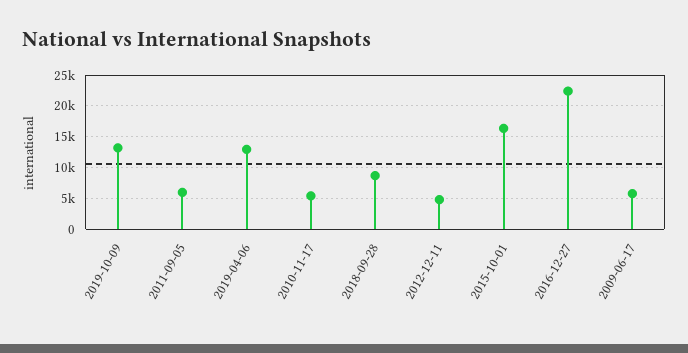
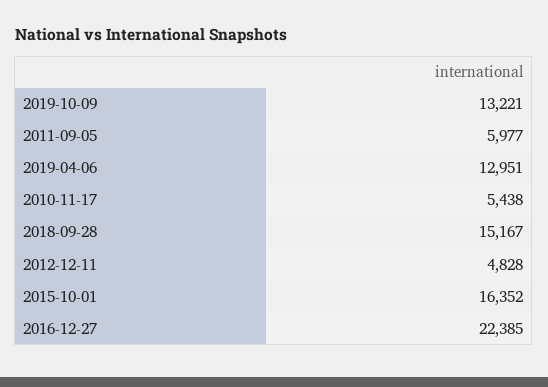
  {
    "2019-10-09": 13221,
    "2011-09-05": 5977,
    "2019-04-06": 12951,
    "2010-11-17": 5438,
-   "2018-09-28": 9000,
+   "2018-09-28": 15167,
    "2012-12-11": 4828,
    "2015-10-01": 16352,
-   "2016-12-27": 22385,
+   "2016-12-27": 22385
-   "2009-06-17": 6000
  }

